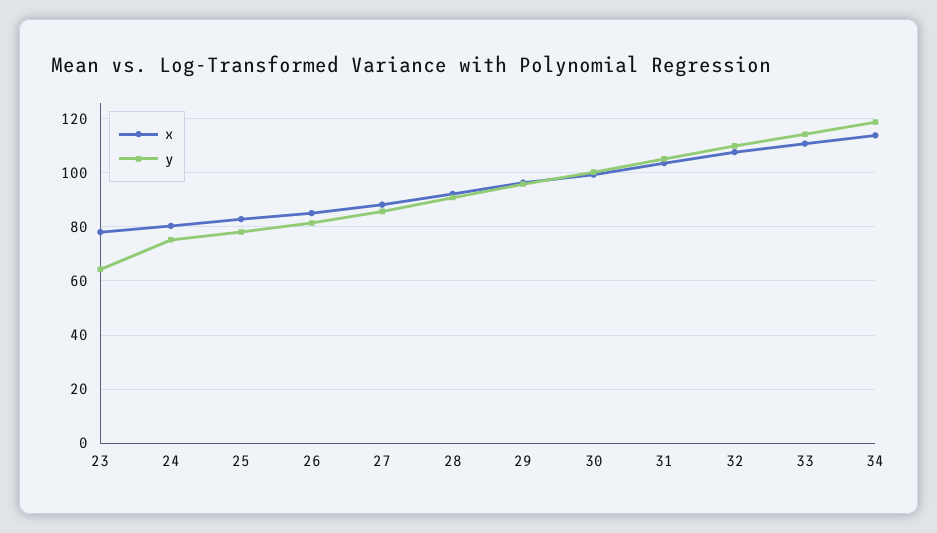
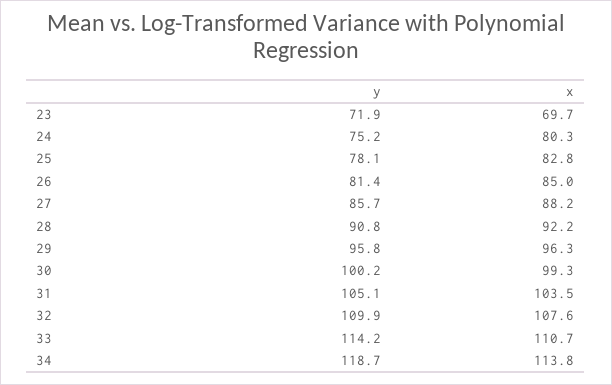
  {
    "x": {
-     "23": 77.5,
+     "23": 69.7,
      "24": 80.3,
      "25": 82.8,
      "26": 85,
      "27": 88.2,
      "28": 92.2,
      "29": 96.3,
      "30": 99.3,
      "31": 103.5,
      "32": 107.6,
      "33": 110.7,
      "34": 113.8
    },
    "y": {
-     "23": 65,
+     "23": 71.9,
      "24": 75.2,
      "25": 78.1,
      "26": 81.4,
      "27": 85.7,
      "28": 90.8,
      "29": 95.8,
      "30": 100.2,
      "31": 105.1,
      "32": 109.9,
      "33": 114.2,
      "34": 118.7
    }
  }

